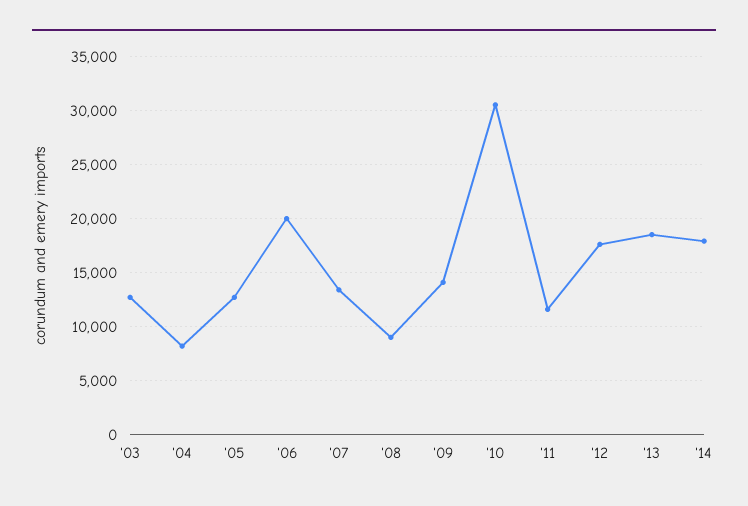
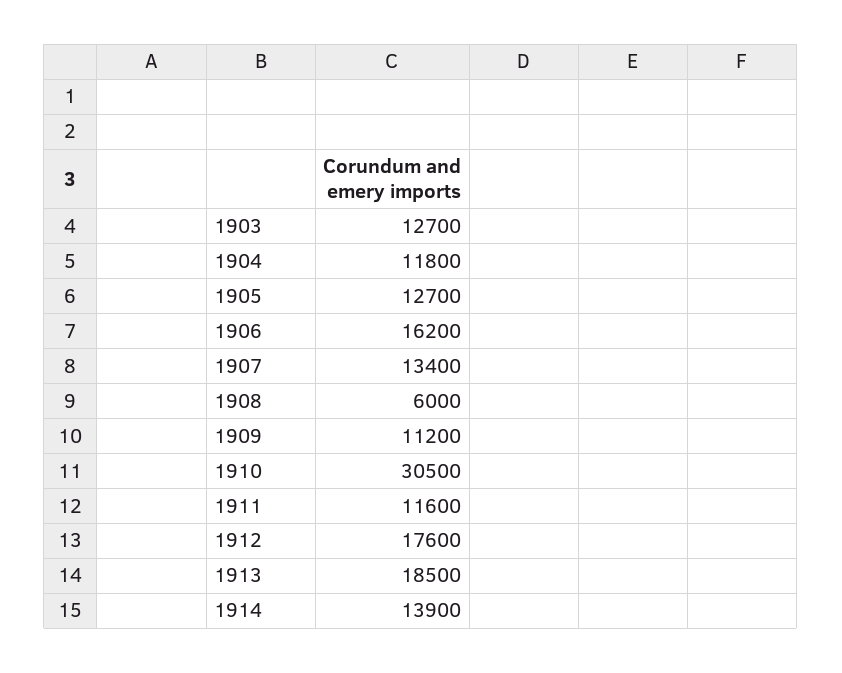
  {
    "'03": 12700,
-   "'04": 8000,
+   "'04": 11800,
    "'05": 12700,
-   "'06": 20000,
+   "'06": 16200,
    "'07": 13400,
-   "'08": 9000,
+   "'08": 6000,
-   "'09": 14000,
+   "'09": 11200,
    "'10": 30500,
    "'11": 11600,
    "'12": 17600,
    "'13": 18500,
-   "'14": 18000
+   "'14": 13900
  }

